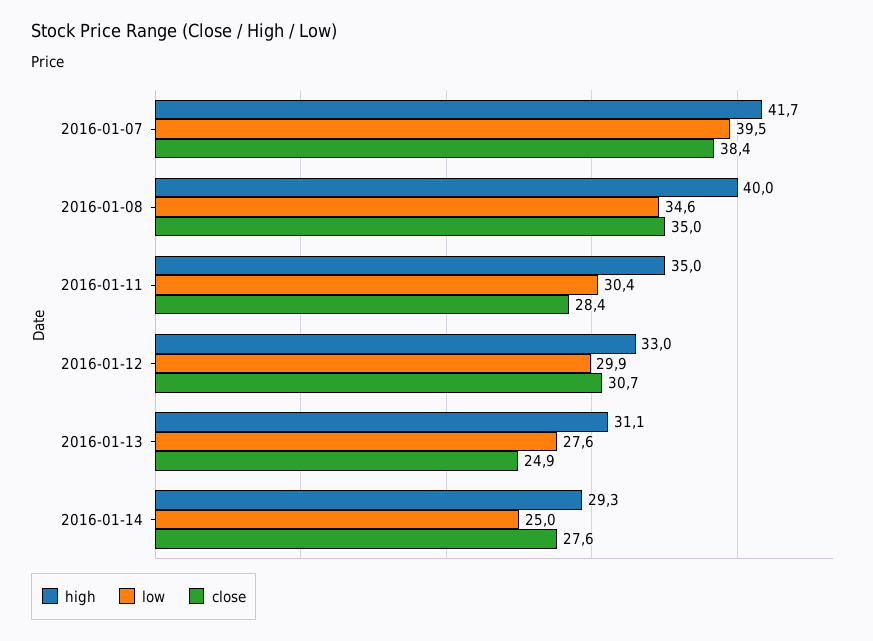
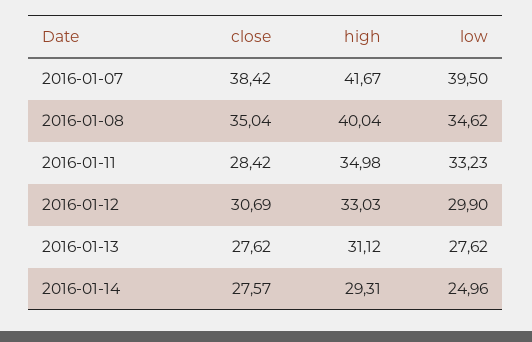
  {
    "high": {
      "2016-01-07": 41.67,
      "2016-01-08": 40.04,
      "2016-01-11": 34.98,
      "2016-01-12": 33.03,
      "2016-01-13": 31.12,
      "2016-01-14": 29.31
    },
    "low": {
      "2016-01-07": 39.5,
      "2016-01-08": 34.62,
-     "2016-01-11": 30.4,
+     "2016-01-11": 33.23,
      "2016-01-12": 29.9,
      "2016-01-13": 27.62,
      "2016-01-14": 24.96
    },
    "close": {
      "2016-01-07": 38.42,
      "2016-01-08": 35.04,
      "2016-01-11": 28.42,
      "2016-01-12": 30.69,
-     "2016-01-13": 24.9,
+     "2016-01-13": 27.62,
      "2016-01-14": 27.57
    }
  }

